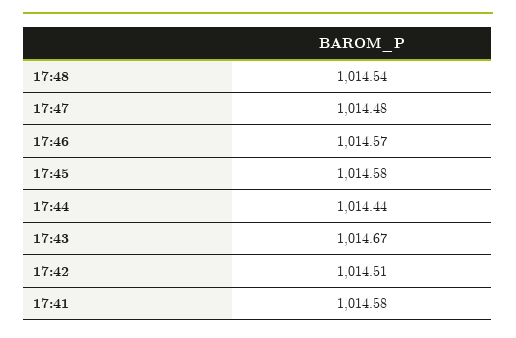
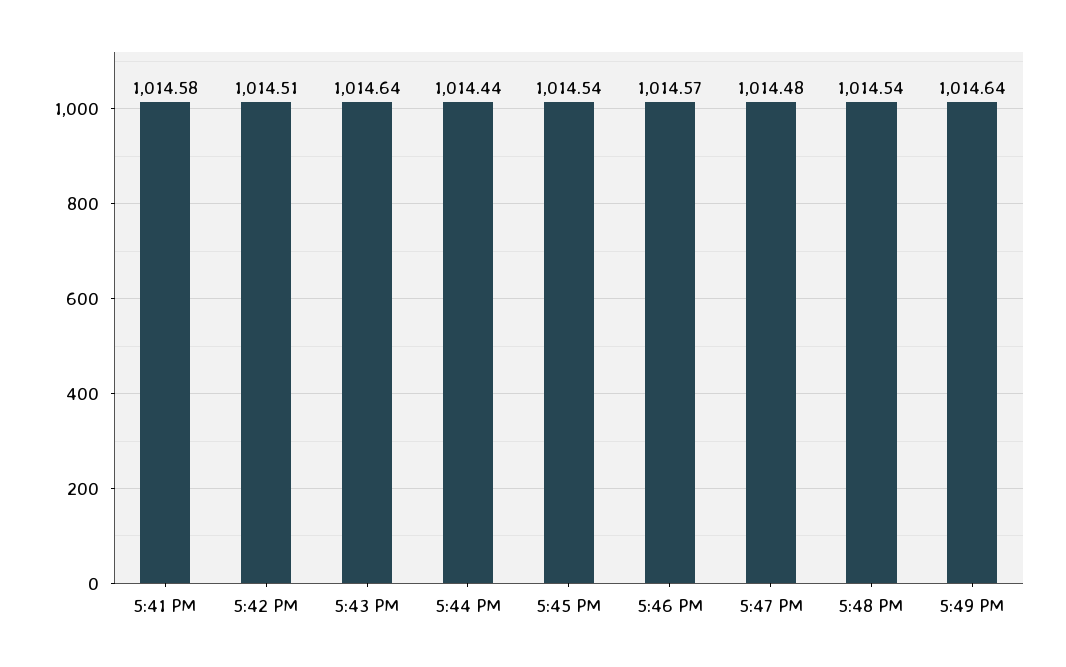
  {
    "17:48": 1014.54,
    "17:47": 1014.48,
    "17:46": 1014.57,
-   "17:45": 1014.58,
+   "17:45": 1014.54,
    "17:44": 1014.44,
-   "17:43": 1014.67,
+   "17:43": 1014.64,
    "17:42": 1014.51,
-   "17:41": 1014.58
+   "17:41": 1014.58,
+   "5:49 PM": 1014.64
  }

